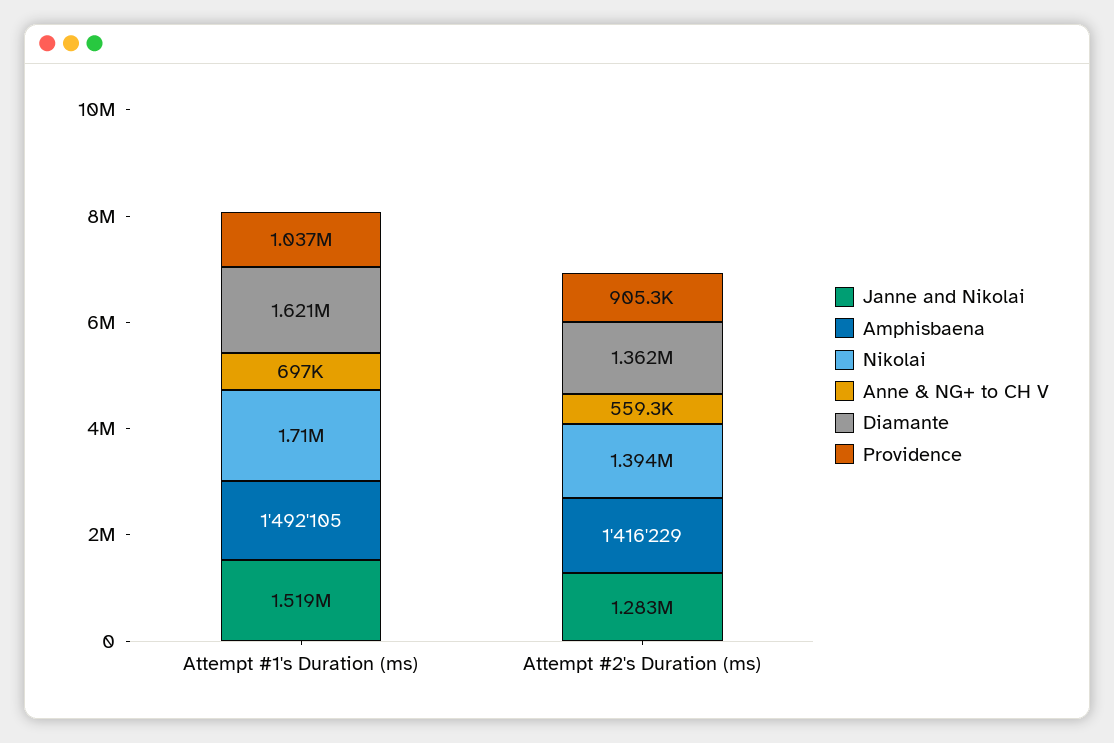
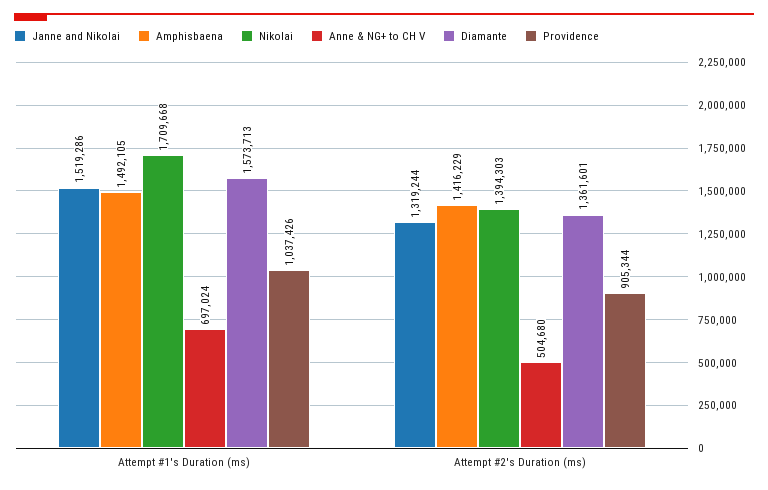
  {
    "Janne and Nikolai": {
      "Attempt #1's Duration (ms)": 1519286,
-     "Attempt #2's Duration (ms)": 1283000
+     "Attempt #2's Duration (ms)": 1319244
    },
    "Amphisbaena": {
      "Attempt #1's Duration (ms)": 1492105,
      "Attempt #2's Duration (ms)": 1416229
    },
    "Nikolai": {
      "Attempt #1's Duration (ms)": 1709668,
      "Attempt #2's Duration (ms)": 1394303
    },
    "Anne & NG+ to CH V": {
      "Attempt #1's Duration (ms)": 697024,
-     "Attempt #2's Duration (ms)": 559300
+     "Attempt #2's Duration (ms)": 504680
    },
    "Diamante": {
-     "Attempt #1's Duration (ms)": 1621000,
+     "Attempt #1's Duration (ms)": 1573713,
      "Attempt #2's Duration (ms)": 1361601
    },
    "Providence": {
      "Attempt #1's Duration (ms)": 1037426,
      "Attempt #2's Duration (ms)": 905344
    }
  }

